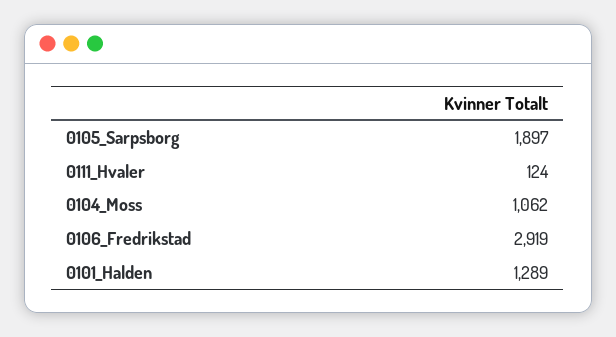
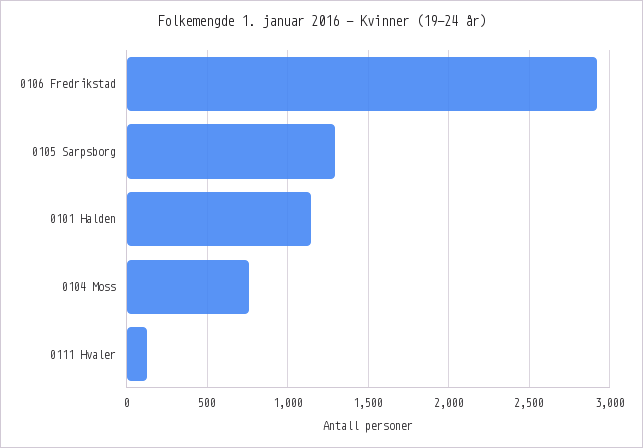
  {
-   "0105_Sarpsborg": 1897,
+   "0105_Sarpsborg": 1300,
    "0111_Hvaler": 124,
-   "0104_Moss": 1062,
+   "0104_Moss": 750,
    "0106_Fredrikstad": 2919,
-   "0101_Halden": 1289
+   "0101_Halden": 1150
  }

